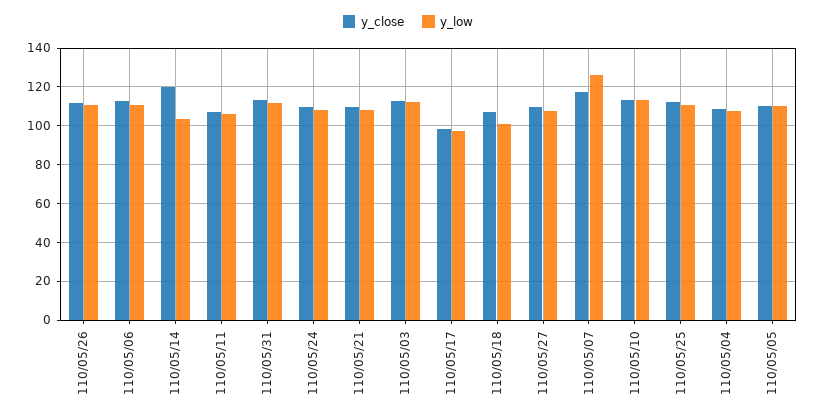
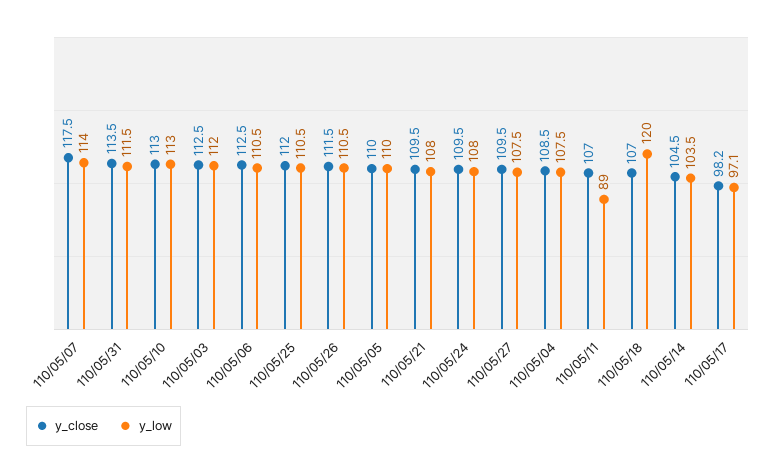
  {
    "y_close": {
      "110/05/26": 111.5,
      "110/05/06": 112.5,
-     "110/05/14": 120,
+     "110/05/14": 104.5,
      "110/05/11": 107,
      "110/05/31": 113.5,
      "110/05/24": 109.5,
      "110/05/21": 109.5,
      "110/05/03": 112.5,
      "110/05/17": 98.2,
      "110/05/18": 107,
      "110/05/27": 109.5,
      "110/05/07": 117.5,
      "110/05/10": 113,
      "110/05/25": 112,
      "110/05/04": 108.5,
      "110/05/05": 110
    },
    "y_low": {
      "110/05/26": 110.5,
      "110/05/06": 110.5,
      "110/05/14": 103.5,
-     "110/05/11": 105,
+     "110/05/11": 89,
      "110/05/31": 111.5,
      "110/05/24": 108,
      "110/05/21": 108,
      "110/05/03": 112,
      "110/05/17": 97.1,
-     "110/05/18": 100,
+     "110/05/18": 120,
      "110/05/27": 107.5,
-     "110/05/07": 125,
+     "110/05/07": 114,
      "110/05/10": 113,
      "110/05/25": 110.5,
      "110/05/04": 107.5,
      "110/05/05": 110
    }
  }

